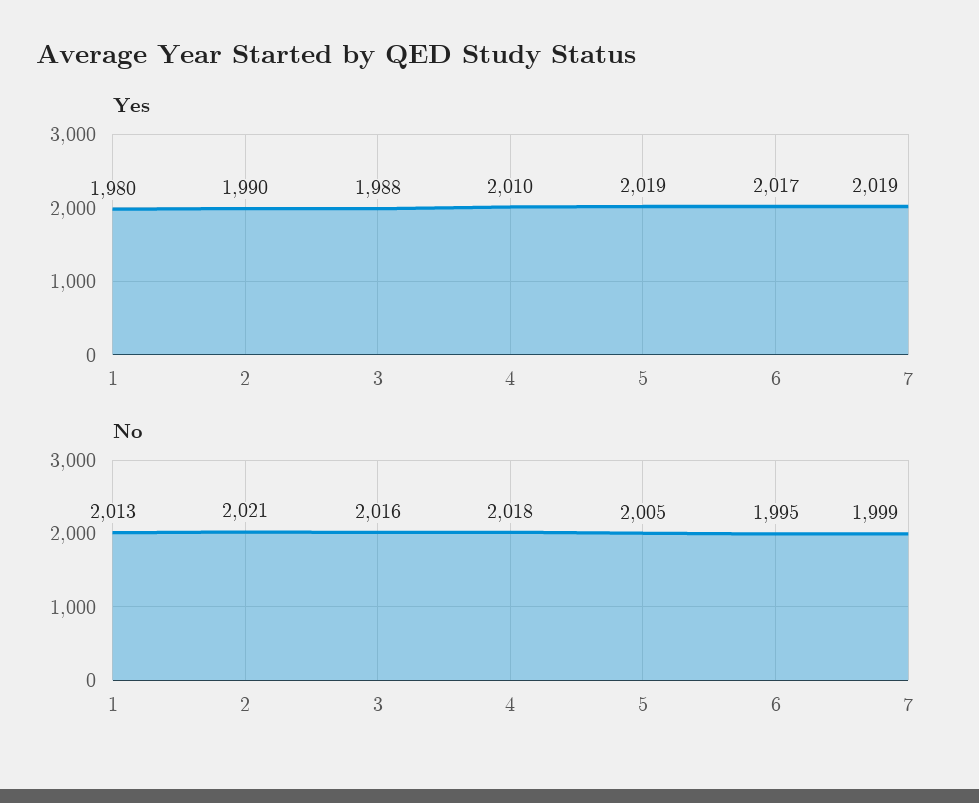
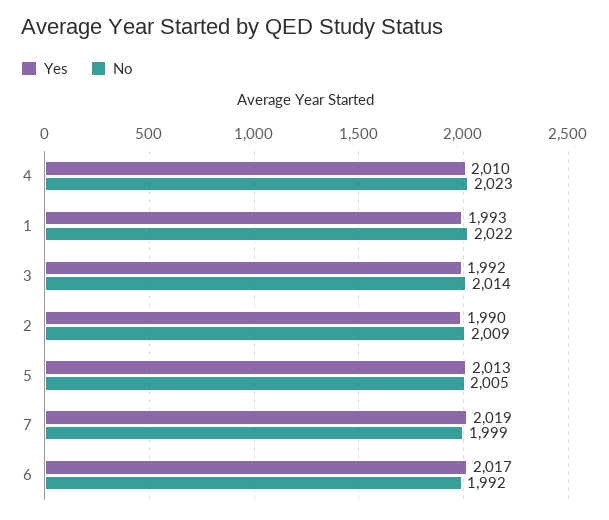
  {
    "Yes": {
-     "1": 1980,
+     "1": 1993,
      "2": 1990,
-     "3": 1988,
+     "3": 1992,
      "4": 2010,
-     "5": 2019,
+     "5": 2013,
      "6": 2017,
      "7": 2019
    },
    "No": {
-     "1": 2013,
+     "1": 2022,
-     "2": 2021,
+     "2": 2009,
-     "3": 2016,
+     "3": 2014,
-     "4": 2018,
+     "4": 2023,
      "5": 2005,
-     "6": 1995,
+     "6": 1992,
      "7": 1999
    }
  }

